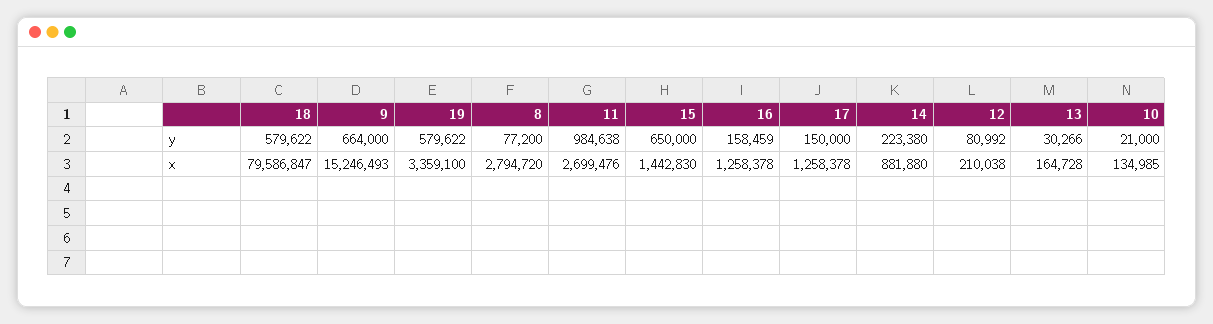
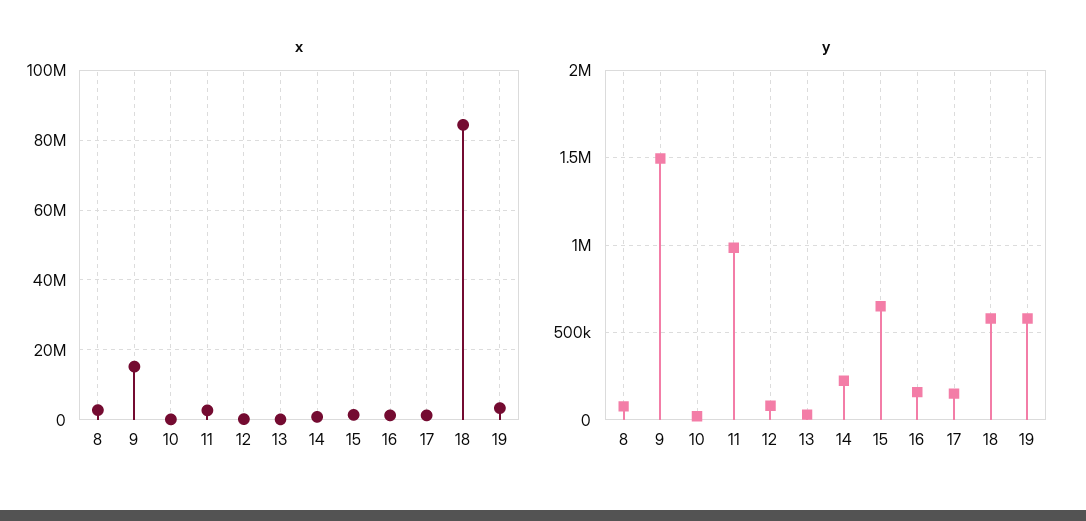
  {
    "y": {
      "18": 579622,
-     "9": 664000,
+     "9": 1500000,
      "19": 579622,
      "8": 77200,
      "11": 984638,
      "15": 650000,
      "16": 158459,
      "17": 150000,
      "14": 223380,
      "12": 80992,
      "13": 30266,
      "10": 21000
    },
    "x": {
-     "18": 79586847,
+     "18": 84000000,
      "9": 15246493,
      "19": 3359100,
      "8": 2794720,
      "11": 2699476,
      "15": 1442830,
      "16": 1258378,
      "17": 1258378,
      "14": 881880,
      "12": 210038,
      "13": 164728,
      "10": 134985
    }
  }

